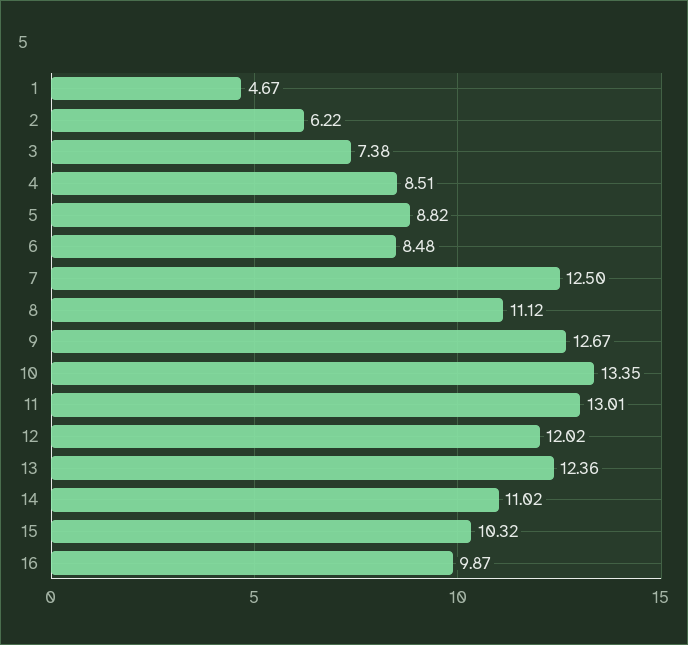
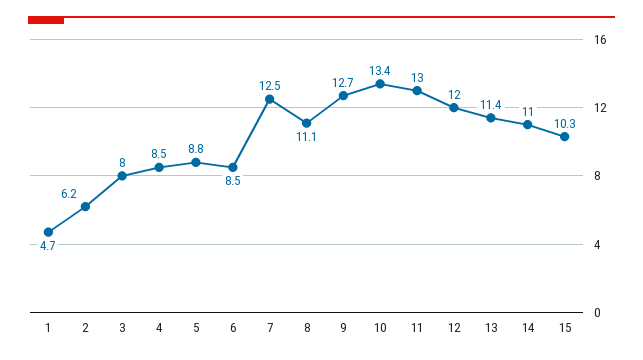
  {
    "1": 4.67,
    "2": 6.22,
-   "3": 7.38,
+   "3": 8,
    "4": 8.51,
    "5": 8.82,
    "6": 8.48,
    "7": 12.5,
    "8": 11.12,
    "9": 12.67,
    "10": 13.35,
    "11": 13.01,
    "12": 12.02,
-   "13": 12.36,
+   "13": 11.4,
    "14": 11.02,
-   "15": 10.32,
+   "15": 10.32
-   "16": 9.87
  }

